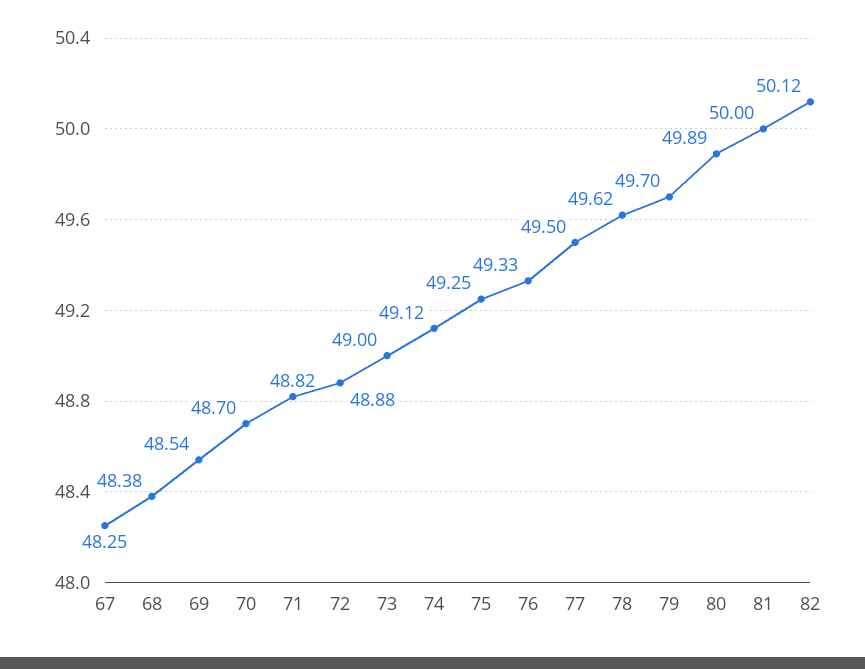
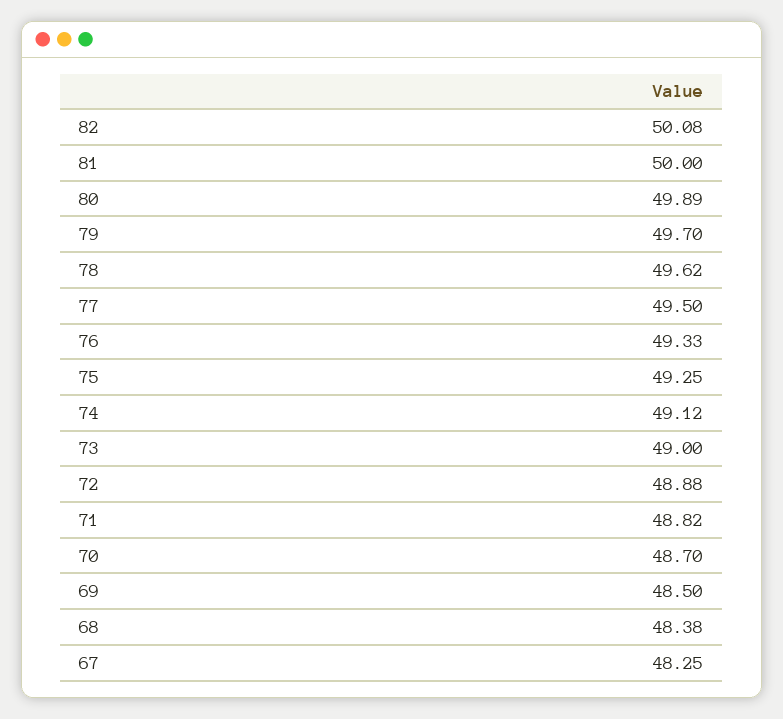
  {
    "67": 48.25,
    "68": 48.38,
-   "69": 48.54,
+   "69": 48.5,
    "70": 48.7,
    "71": 48.82,
    "72": 48.88,
    "73": 49,
    "74": 49.12,
    "75": 49.25,
    "76": 49.33,
    "77": 49.5,
    "78": 49.62,
    "79": 49.7,
    "80": 49.89,
    "81": 50,
-   "82": 50.12
+   "82": 50.08
  }

